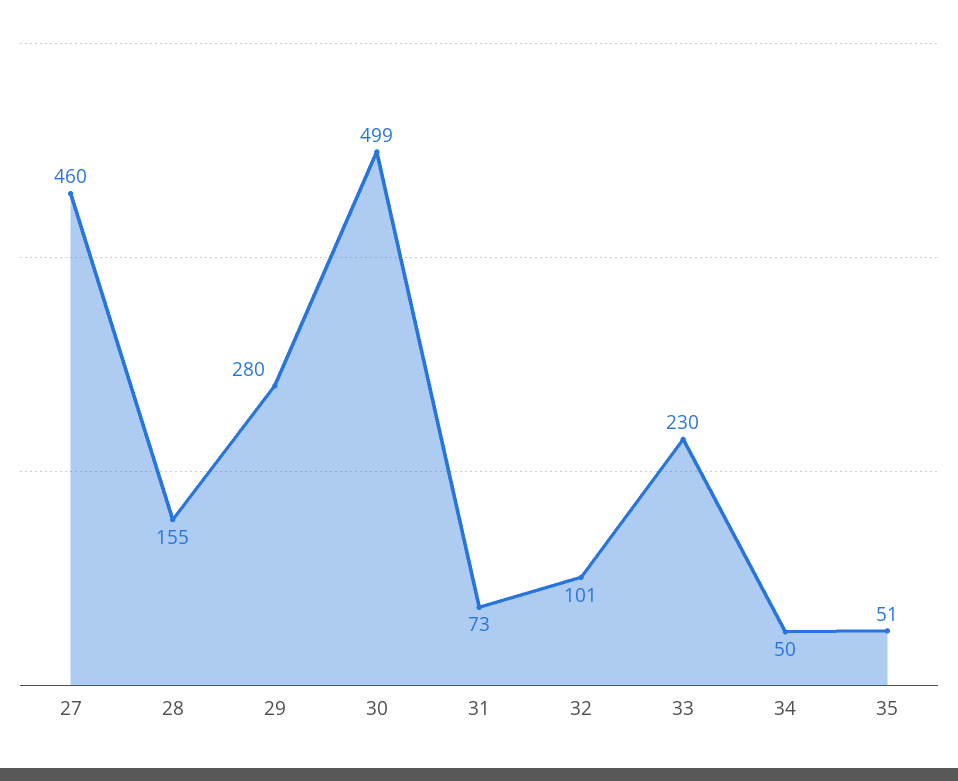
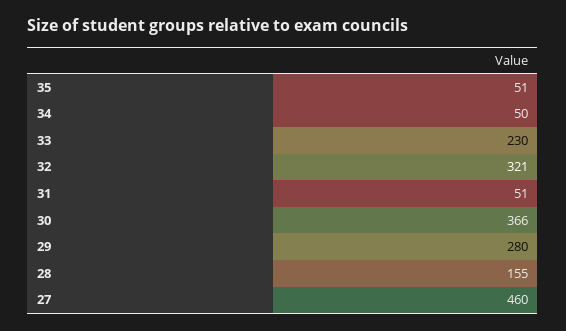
  {
    "27": 460,
    "28": 155,
    "29": 280,
-   "30": 499,
+   "30": 366,
-   "31": 73,
+   "31": 51,
-   "32": 101,
+   "32": 321,
    "33": 230,
    "34": 50,
    "35": 51
  }

